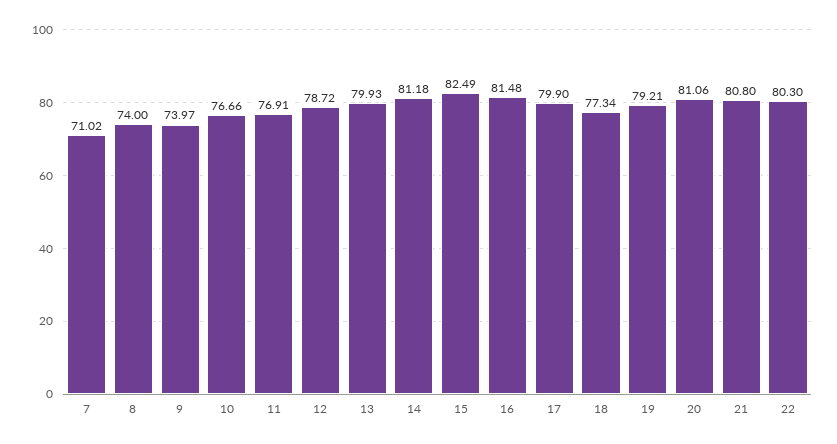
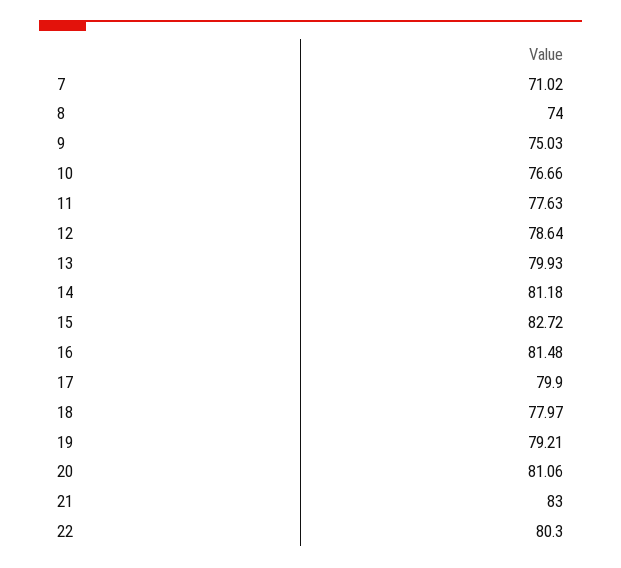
  {
    "7": 71.02,
    "8": 74,
-   "9": 73.97,
+   "9": 75.03,
    "10": 76.66,
-   "11": 76.91,
+   "11": 77.63,
-   "12": 78.72,
+   "12": 78.64,
    "13": 79.93,
    "14": 81.18,
-   "15": 82.49,
+   "15": 82.72,
    "16": 81.48,
    "17": 79.9,
-   "18": 77.34,
+   "18": 77.97,
    "19": 79.21,
    "20": 81.06,
-   "21": 80.8,
+   "21": 83,
    "22": 80.3
  }

